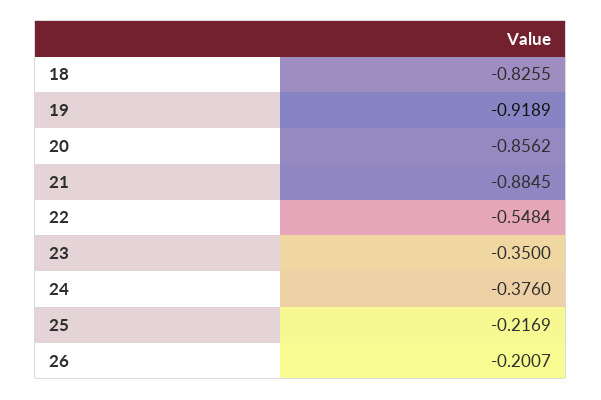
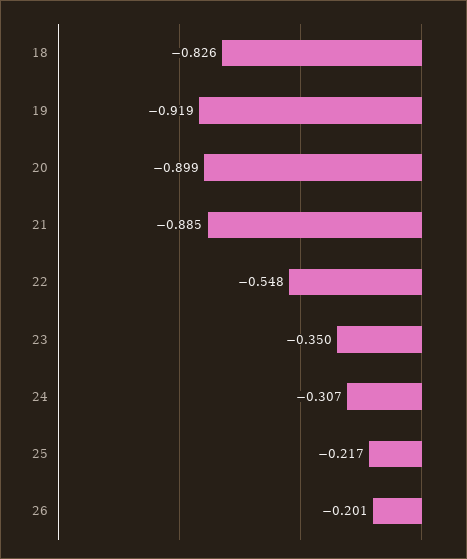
  {
    "18": -0.8255,
    "19": -0.9189,
-   "20": -0.8562,
+   "20": -0.899,
    "21": -0.8845,
    "22": -0.5484,
    "23": -0.35,
-   "24": -0.376,
+   "24": -0.307,
    "25": -0.2169,
    "26": -0.2007
  }

